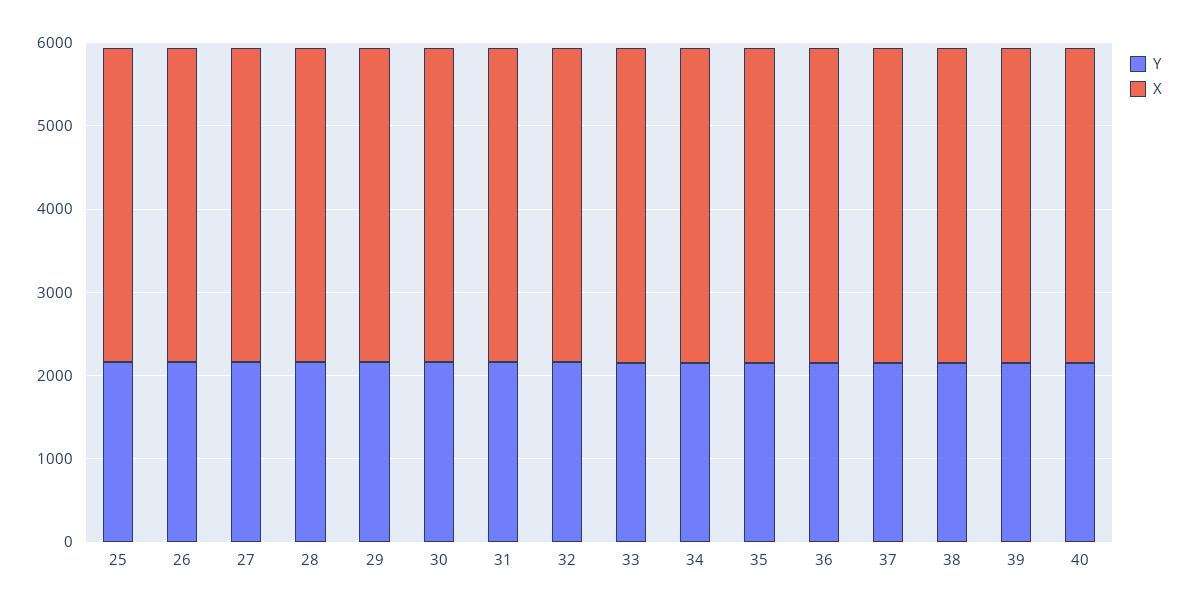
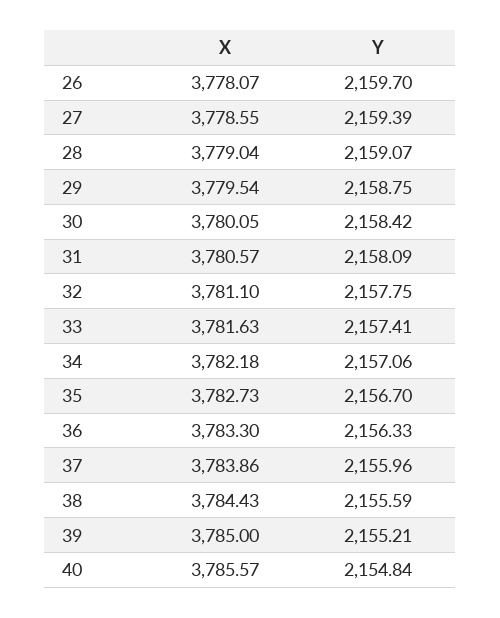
  {
    "Y": {
-     "25": 2200,
      "26": 2159.7,
      "27": 2159.39,
      "28": 2159.07,
      "29": 2158.75,
      "30": 2158.42,
      "31": 2158.09,
      "32": 2157.75,
      "33": 2157.41,
      "34": 2157.06,
      "35": 2156.7,
      "36": 2156.33,
      "37": 2155.96,
      "38": 2155.59,
      "39": 2155.21,
      "40": 2154.84
    },
    "X": {
-     "25": 3800,
      "26": 3778.07,
      "27": 3778.55,
      "28": 3779.04,
      "29": 3779.54,
      "30": 3780.05,
      "31": 3780.57,
      "32": 3781.1,
      "33": 3781.63,
      "34": 3782.18,
      "35": 3782.73,
      "36": 3783.3,
      "37": 3783.86,
      "38": 3784.43,
      "39": 3785,
      "40": 3785.57
    }
  }

